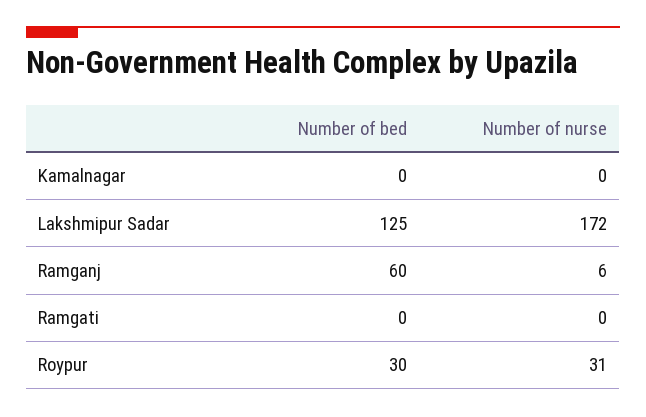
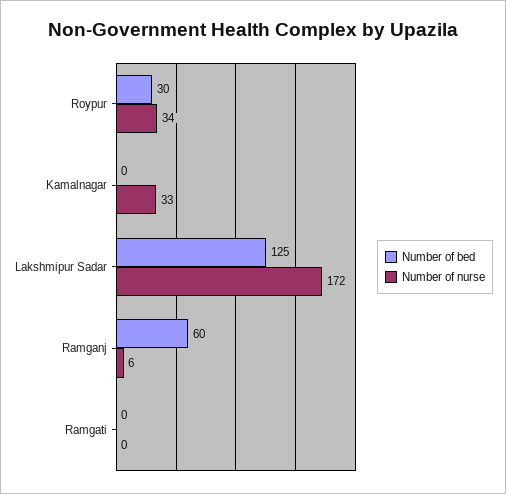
  {
    "Number of bed": {
      "Kamalnagar": 0,
      "Lakshmipur Sadar": 125,
      "Ramganj": 60,
      "Ramgati": 0,
      "Roypur": 30
    },
    "Number of nurse": {
-     "Kamalnagar": 0,
+     "Kamalnagar": 33,
      "Lakshmipur Sadar": 172,
      "Ramganj": 6,
      "Ramgati": 0,
-     "Roypur": 31
+     "Roypur": 34
    }
  }

